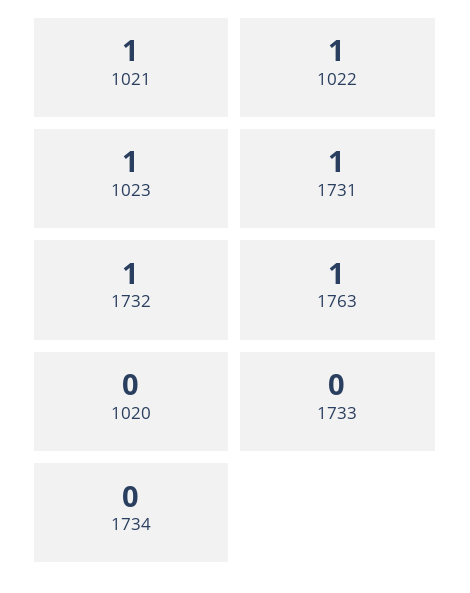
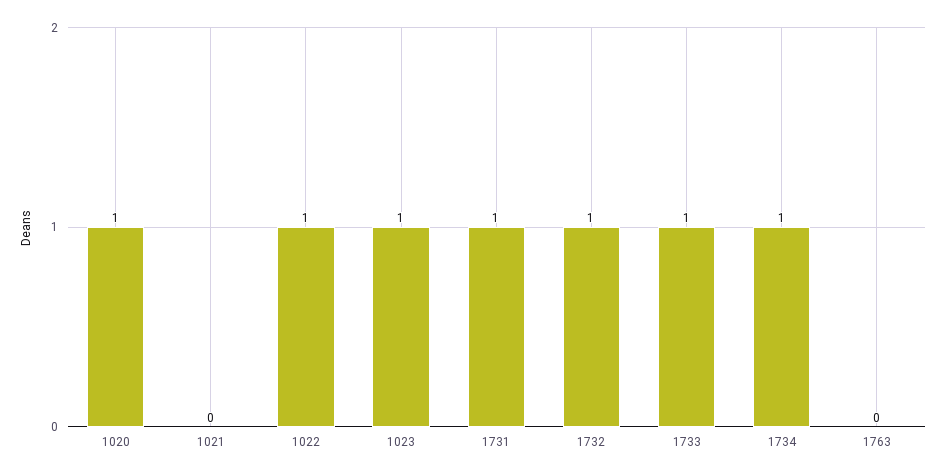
  {
-   "1021": 1,
+   "1021": 0,
    "1022": 1,
    "1023": 1,
    "1731": 1,
    "1732": 1,
-   "1763": 1,
+   "1763": 0,
-   "1020": 0,
+   "1020": 1,
-   "1733": 0,
+   "1733": 1,
-   "1734": 0
+   "1734": 1
  }

